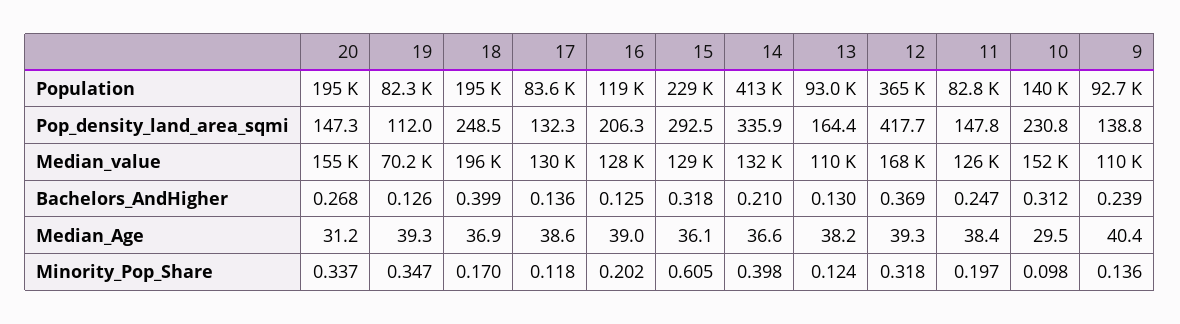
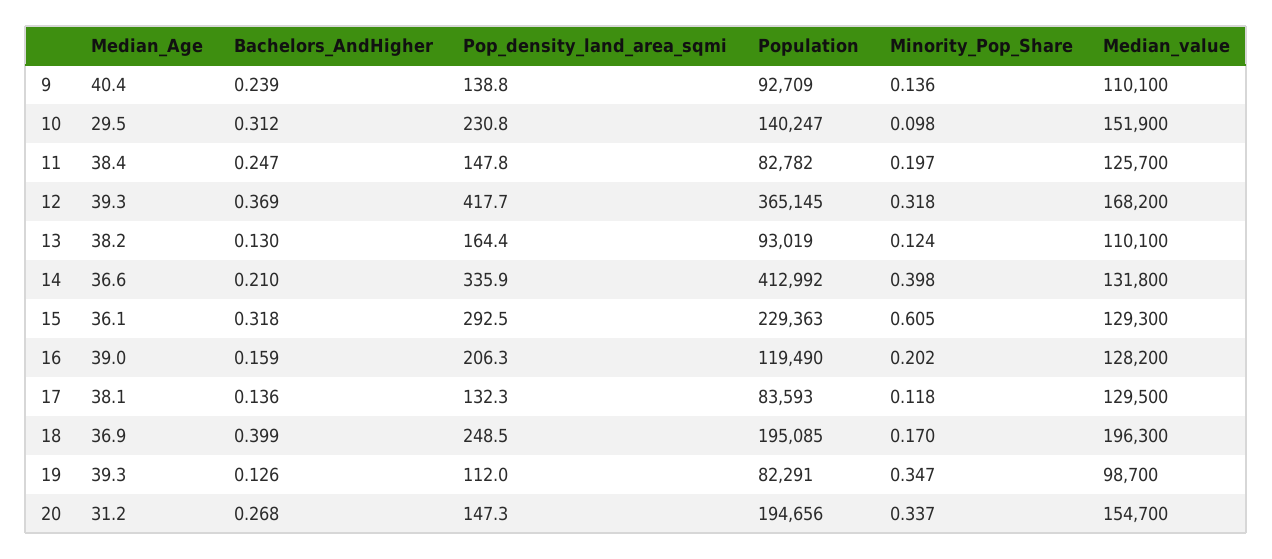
  {
    "20": {
      "Population": 194656,
      "Pop_density_land_area_sqmi": 147.3,
      "Median_value": 154700,
      "Bachelors_AndHigher": 0.268,
      "Median_Age": 31.2,
      "Minority_Pop_Share": 0.337
    },
    "19": {
      "Population": 82291,
      "Pop_density_land_area_sqmi": 112,
-     "Median_value": 70200,
+     "Median_value": 98700,
      "Bachelors_AndHigher": 0.126,
      "Median_Age": 39.3,
      "Minority_Pop_Share": 0.347
    },
    "18": {
      "Population": 195085,
      "Pop_density_land_area_sqmi": 248.5,
      "Median_value": 196300,
      "Bachelors_AndHigher": 0.399,
      "Median_Age": 36.9,
      "Minority_Pop_Share": 0.17
    },
    "17": {
      "Population": 83593,
      "Pop_density_land_area_sqmi": 132.3,
      "Median_value": 129500,
      "Bachelors_AndHigher": 0.136,
-     "Median_Age": 38.6,
+     "Median_Age": 38.1,
      "Minority_Pop_Share": 0.118
    },
    "16": {
      "Population": 119490,
      "Pop_density_land_area_sqmi": 206.3,
      "Median_value": 128200,
-     "Bachelors_AndHigher": 0.125,
+     "Bachelors_AndHigher": 0.159,
      "Median_Age": 39,
      "Minority_Pop_Share": 0.202
    },
    "15": {
      "Population": 229363,
      "Pop_density_land_area_sqmi": 292.5,
      "Median_value": 129300,
      "Bachelors_AndHigher": 0.318,
      "Median_Age": 36.1,
      "Minority_Pop_Share": 0.605
    },
    "14": {
      "Population": 412992,
      "Pop_density_land_area_sqmi": 335.9,
      "Median_value": 131800,
      "Bachelors_AndHigher": 0.21,
      "Median_Age": 36.6,
      "Minority_Pop_Share": 0.398
    },
    "13": {
      "Population": 93019,
      "Pop_density_land_area_sqmi": 164.4,
      "Median_value": 110100,
      "Bachelors_AndHigher": 0.13,
      "Median_Age": 38.2,
      "Minority_Pop_Share": 0.124
    },
    "12": {
      "Population": 365145,
      "Pop_density_land_area_sqmi": 417.7,
      "Median_value": 168200,
      "Bachelors_AndHigher": 0.369,
      "Median_Age": 39.3,
      "Minority_Pop_Share": 0.318
    },
    "11": {
      "Population": 82782,
      "Pop_density_land_area_sqmi": 147.8,
      "Median_value": 125700,
      "Bachelors_AndHigher": 0.247,
      "Median_Age": 38.4,
      "Minority_Pop_Share": 0.197
    },
    "10": {
      "Population": 140247,
      "Pop_density_land_area_sqmi": 230.8,
      "Median_value": 151900,
      "Bachelors_AndHigher": 0.312,
      "Median_Age": 29.5,
      "Minority_Pop_Share": 0.098
    },
    "9": {
      "Population": 92709,
      "Pop_density_land_area_sqmi": 138.8,
      "Median_value": 110100,
      "Bachelors_AndHigher": 0.239,
      "Median_Age": 40.4,
      "Minority_Pop_Share": 0.136
    }
  }

